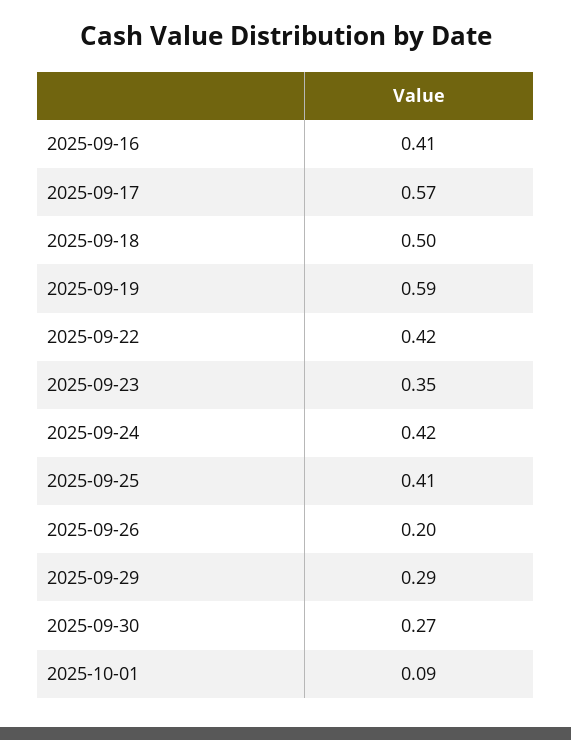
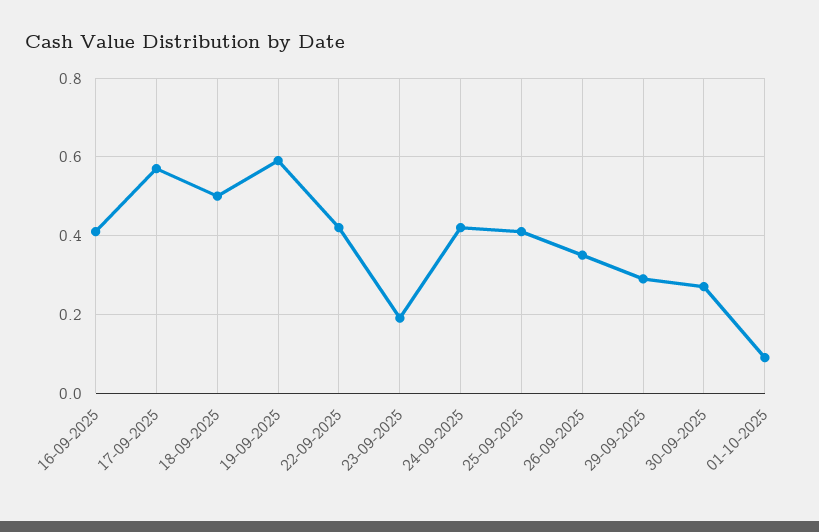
  {
    "2025-09-16": 0.41,
    "2025-09-17": 0.57,
    "2025-09-18": 0.5,
    "2025-09-19": 0.59,
    "2025-09-22": 0.42,
-   "2025-09-23": 0.35,
+   "2025-09-23": 0.2,
    "2025-09-24": 0.42,
    "2025-09-25": 0.41,
-   "2025-09-26": 0.2,
+   "2025-09-26": 0.35,
    "2025-09-29": 0.29,
    "2025-09-30": 0.27,
    "2025-10-01": 0.09
  }

